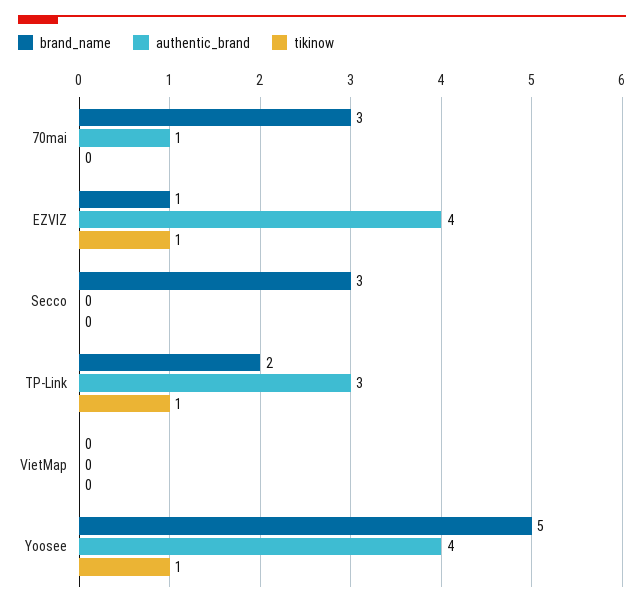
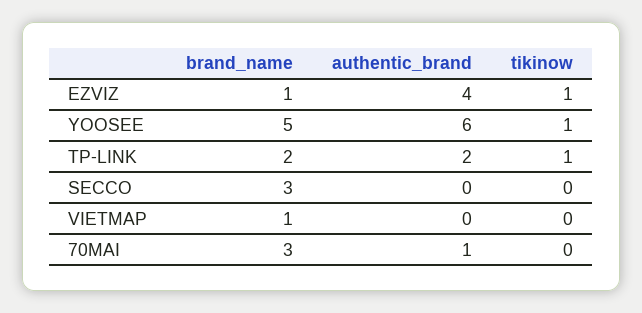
  {
    "brand_name": {
      "70mai": 3,
      "EZVIZ": 1,
      "Secco": 3,
      "TP-Link": 2,
-     "VietMap": 0,
+     "VietMap": 1,
      "Yoosee": 5
    },
    "authentic_brand": {
      "70mai": 1,
      "EZVIZ": 4,
      "Secco": 0,
-     "TP-Link": 3,
+     "TP-Link": 2,
      "VietMap": 0,
-     "Yoosee": 4
+     "Yoosee": 6
    },
    "tikinow": {
      "70mai": 0,
      "EZVIZ": 1,
      "Secco": 0,
      "TP-Link": 1,
      "VietMap": 0,
      "Yoosee": 1
    }
  }

